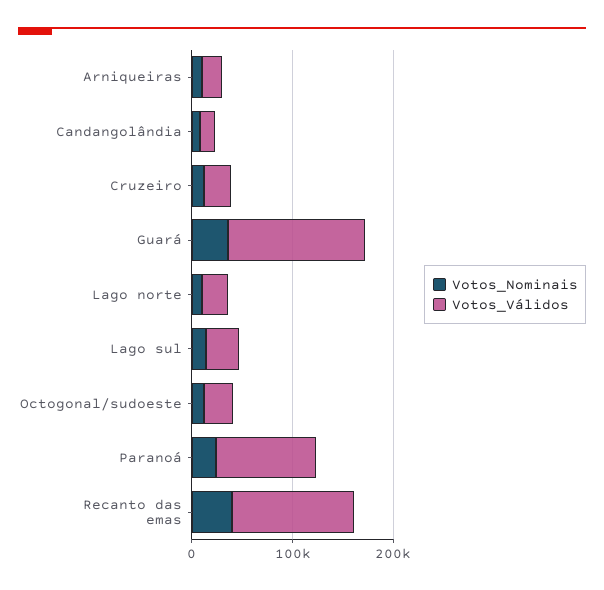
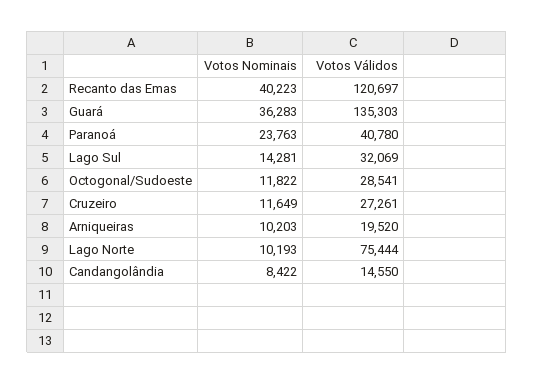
  {
    "Votos_Nominais": {
      "Arniqueiras": 10203,
      "Candangolândia": 8422,
      "Cruzeiro": 11649,
      "Guará": 36283,
      "Lago norte": 10193,
      "Lago sul": 14281,
      "Octogonal/sudoeste": 11822,
      "Paranoá": 23763,
      "Recanto das emas": 40223
    },
    "Votos_Válidos": {
      "Arniqueiras": 19520,
      "Candangolândia": 14550,
      "Cruzeiro": 27261,
      "Guará": 135303,
-     "Lago norte": 20000,
+     "Lago norte": 75444,
      "Lago sul": 32069,
      "Octogonal/sudoeste": 28541,
-     "Paranoá": 100000,
+     "Paranoá": 40780,
      "Recanto das emas": 120697
    }
  }

